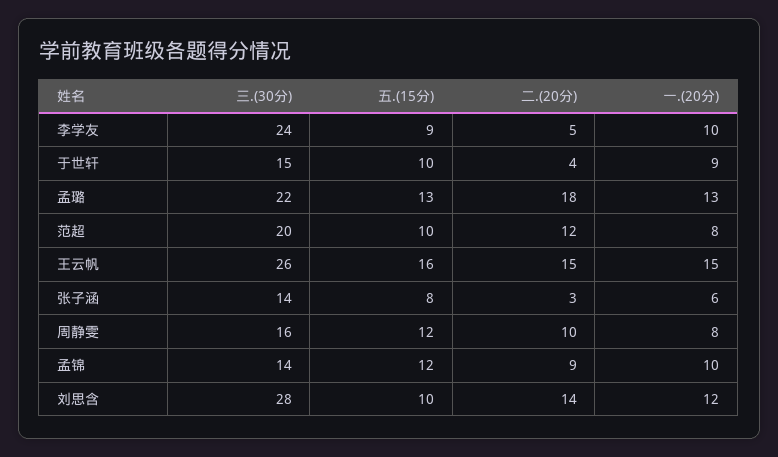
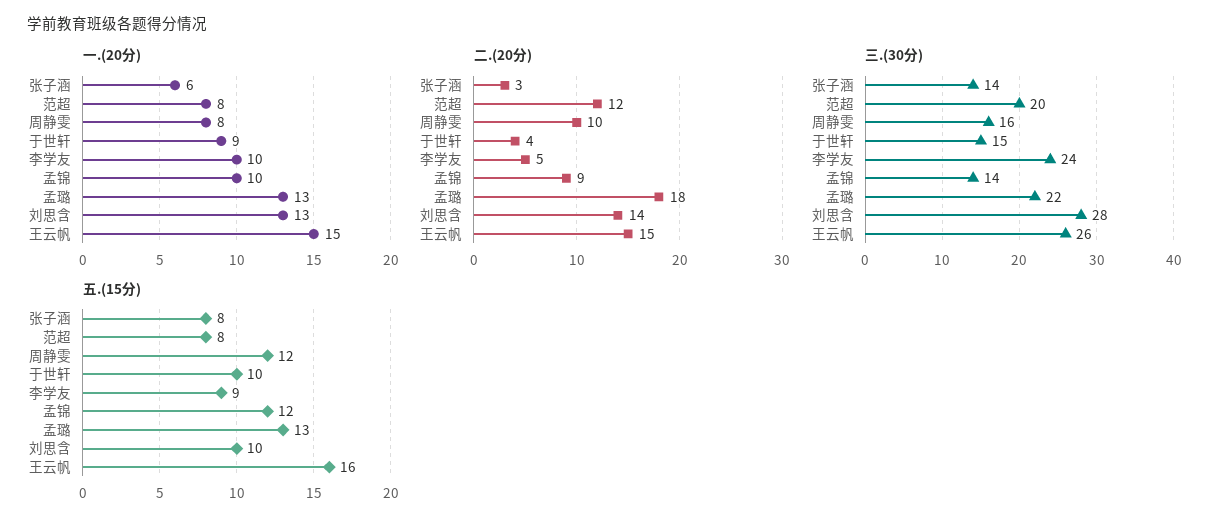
  {
    "三.(30分)": {
      "李学友": 24,
      "于世轩": 15,
      "孟璐": 22,
      "范超": 20,
      "王云帆": 26,
      "张子涵": 14,
      "周静雯": 16,
      "孟锦": 14,
      "刘思含": 28
    },
    "五.(15分)": {
      "李学友": 9,
      "于世轩": 10,
      "孟璐": 13,
-     "范超": 10,
+     "范超": 8,
      "王云帆": 16,
      "张子涵": 8,
      "周静雯": 12,
      "孟锦": 12,
      "刘思含": 10
    },
    "二.(20分)": {
      "李学友": 5,
      "于世轩": 4,
      "孟璐": 18,
      "范超": 12,
      "王云帆": 15,
      "张子涵": 3,
      "周静雯": 10,
      "孟锦": 9,
      "刘思含": 14
    },
    "一.(20分)": {
      "李学友": 10,
      "于世轩": 9,
      "孟璐": 13,
      "范超": 8,
      "王云帆": 15,
      "张子涵": 6,
      "周静雯": 8,
      "孟锦": 10,
-     "刘思含": 12
+     "刘思含": 13
    }
  }

